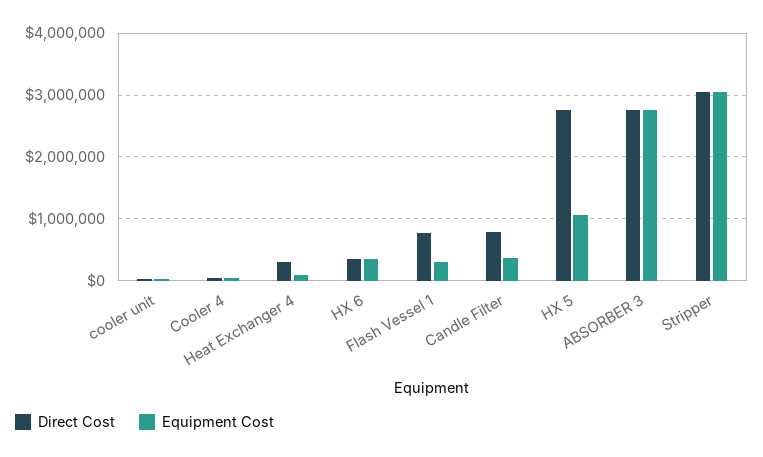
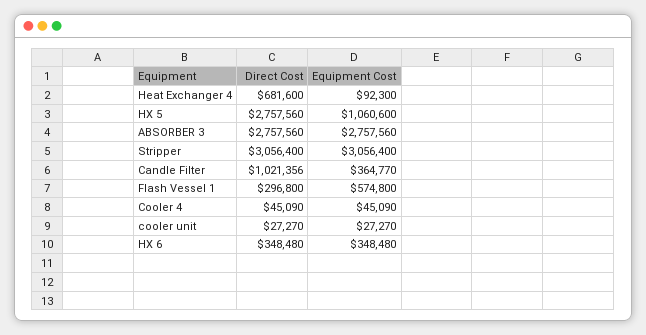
  {
    "Direct Cost": {
      "cooler unit": 27270,
      "Cooler 4": 45090,
-     "Heat Exchanger 4": 300000,
+     "Heat Exchanger 4": 681600,
      "HX 6": 348480,
-     "Flash Vessel 1": 800000,
+     "Flash Vessel 1": 296800,
-     "Candle Filter": 800000,
+     "Candle Filter": 1021356,
      "HX 5": 2757560,
      "ABSORBER 3": 2757560,
      "Stripper": 3056400
    },
    "Equipment Cost": {
      "cooler unit": 27270,
      "Cooler 4": 45090,
      "Heat Exchanger 4": 92300,
      "HX 6": 348480,
-     "Flash Vessel 1": 300000,
+     "Flash Vessel 1": 574800,
      "Candle Filter": 364770,
      "HX 5": 1060600,
      "ABSORBER 3": 2757560,
      "Stripper": 3056400
    }
  }

